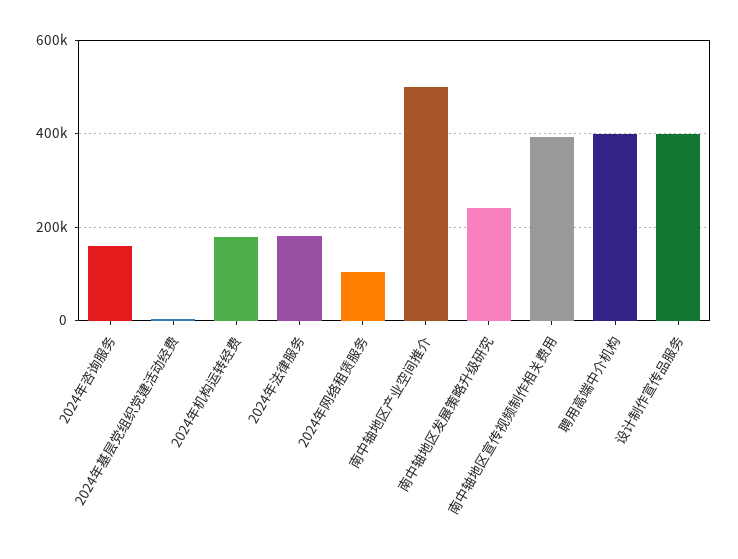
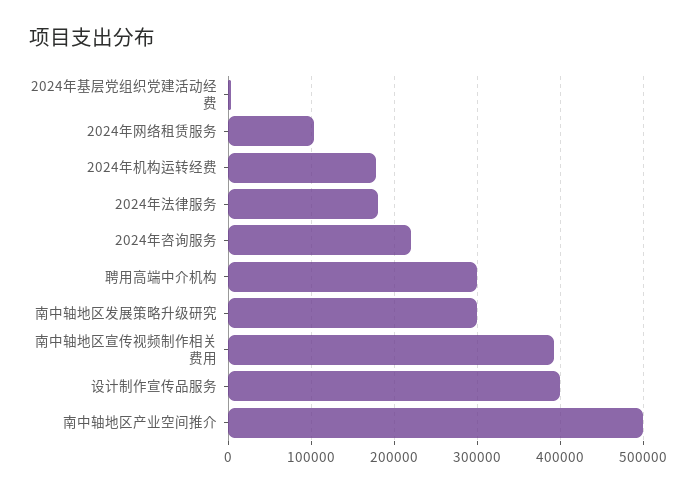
  {
-   "2024年咨询服务": 160000,
+   "2024年咨询服务": 220000,
    "2024年基层党组织党建活动经费": 0,
    "2024年机构运转经费": 180000,
    "2024年法律服务": 180000,
    "2024年网络租赁服务": 100000,
    "南中轴地区产业空间推介": 500000,
-   "南中轴地区发展策略升级研究": 240000,
+   "南中轴地区发展策略升级研究": 300000,
    "南中轴地区宣传视频制作相关费用": 390000,
-   "聘用高端中介机构": 400000,
+   "聘用高端中介机构": 300000,
    "设计制作宣传品服务": 400000
  }

